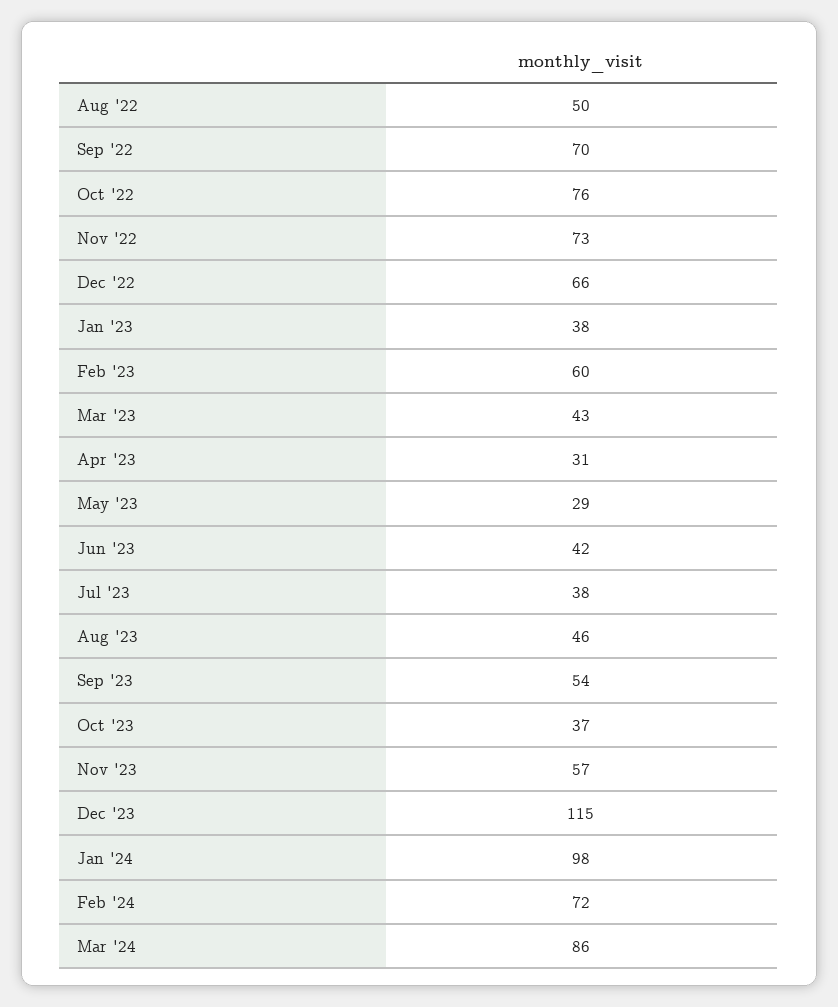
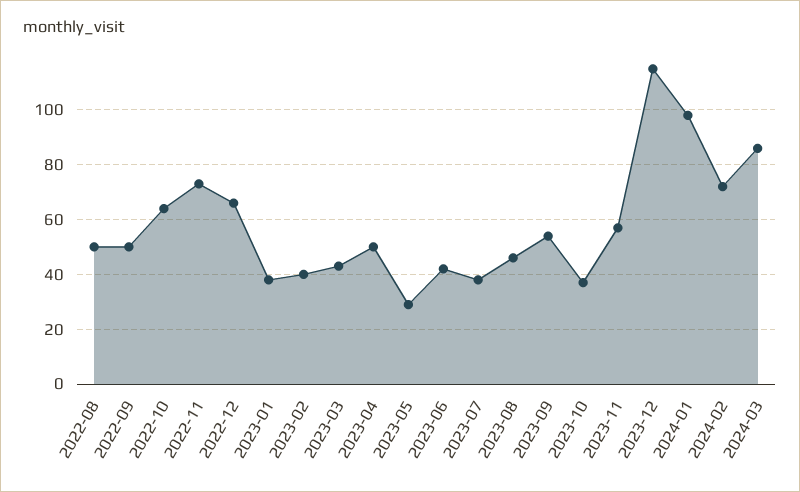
  {
    "Aug '22": 50,
-   "Sep '22": 70,
+   "Sep '22": 50,
-   "Oct '22": 76,
+   "Oct '22": 65,
    "Nov '22": 73,
    "Dec '22": 66,
    "Jan '23": 38,
-   "Feb '23": 60,
+   "Feb '23": 40,
    "Mar '23": 43,
-   "Apr '23": 31,
+   "Apr '23": 50,
    "May '23": 29,
    "Jun '23": 42,
    "Jul '23": 38,
    "Aug '23": 46,
    "Sep '23": 54,
    "Oct '23": 37,
    "Nov '23": 57,
    "Dec '23": 115,
    "Jan '24": 98,
    "Feb '24": 72,
    "Mar '24": 86
  }

